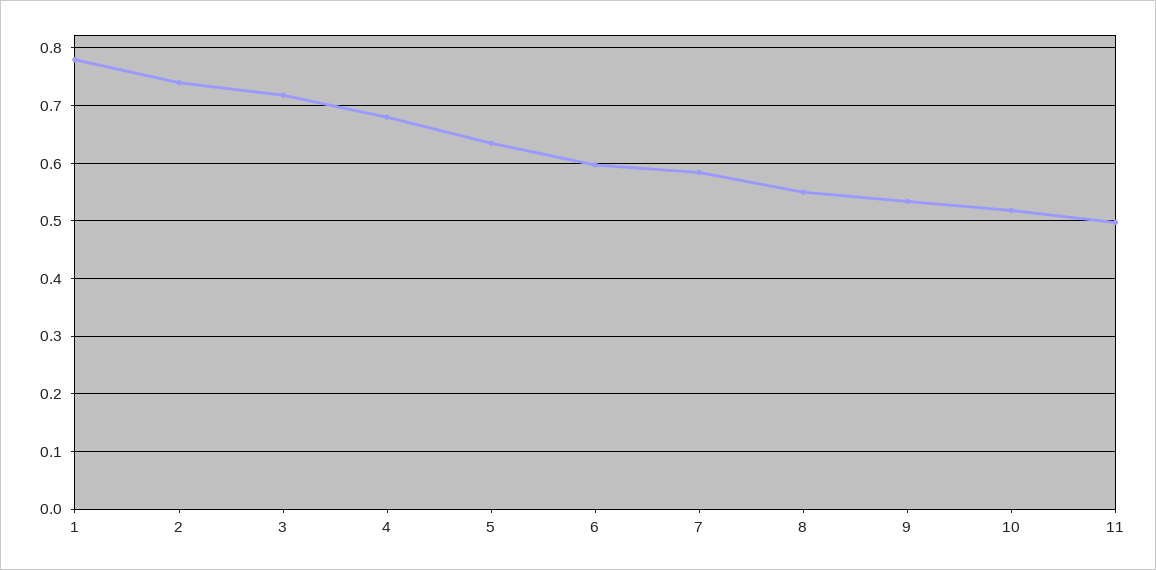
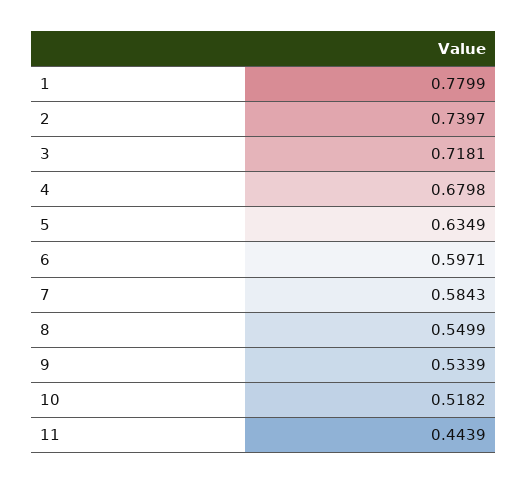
  {
    "1": 0.7799,
    "2": 0.7397,
    "3": 0.7181,
    "4": 0.6798,
    "5": 0.6349,
    "6": 0.5971,
    "7": 0.5843,
    "8": 0.5499,
    "9": 0.5339,
    "10": 0.5182,
-   "11": 0.5
+   "11": 0.4439
  }

